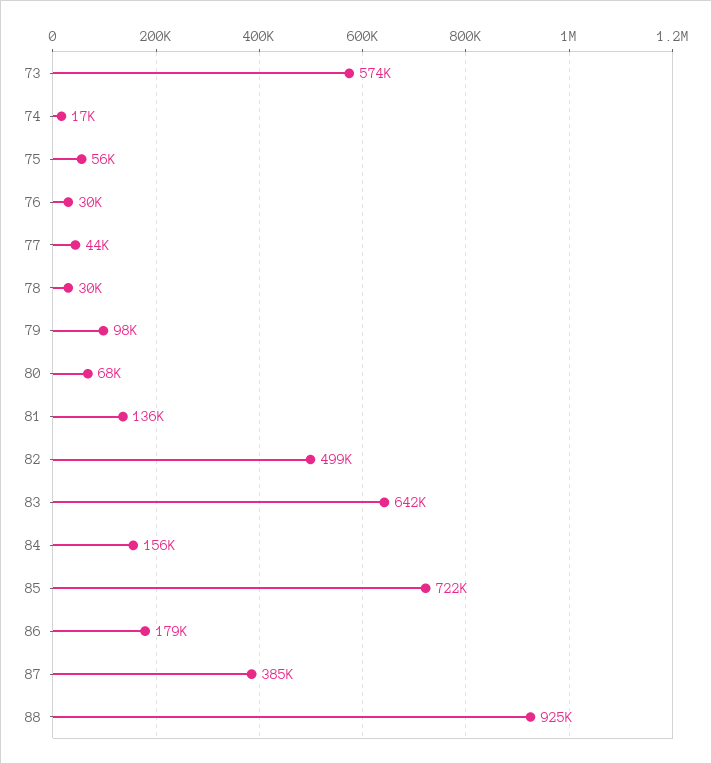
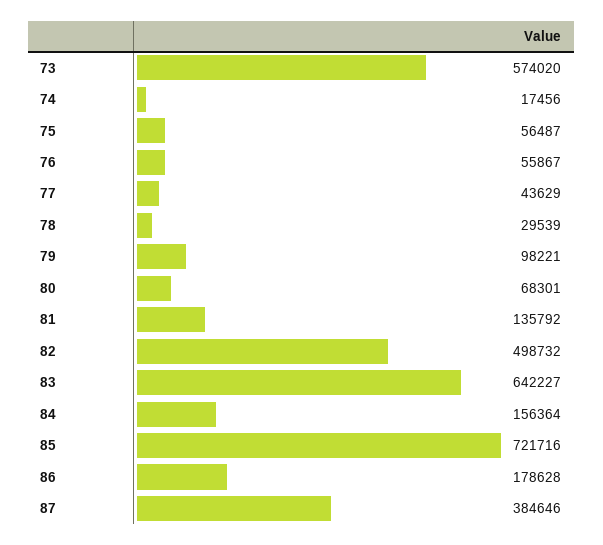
  {
    "73": 574020,
    "74": 17456,
    "75": 56487,
-   "76": 30000,
+   "76": 55867,
    "77": 43629,
    "78": 29539,
    "79": 98221,
    "80": 68301,
    "81": 135792,
    "82": 498732,
    "83": 642227,
    "84": 156364,
    "85": 721716,
    "86": 178628,
-   "87": 384646,
+   "87": 384646
-   "88": 925000
  }

